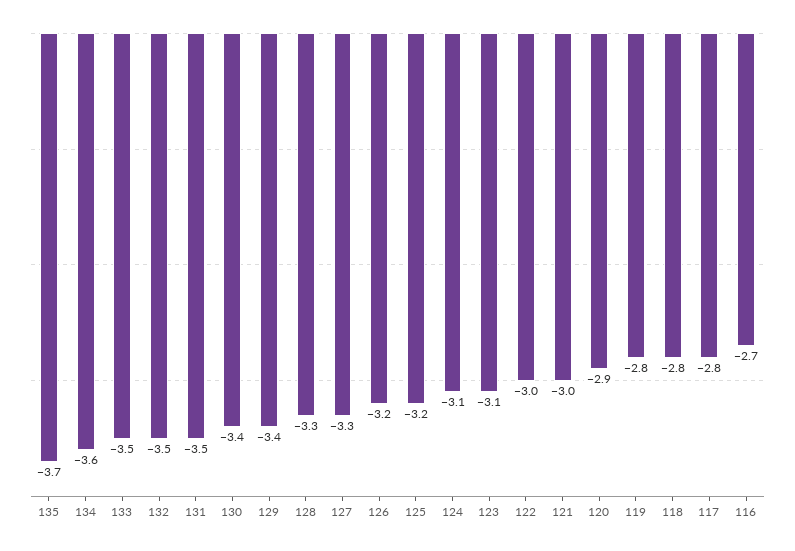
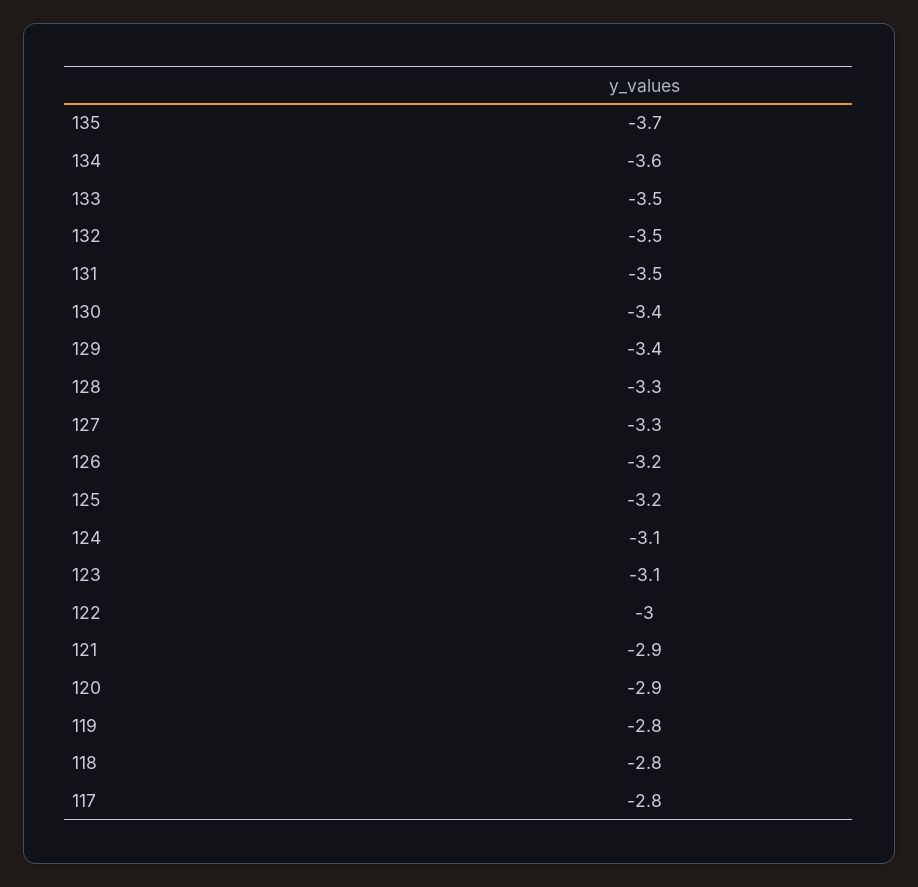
  {
    "135": -3.7,
    "134": -3.6,
    "133": -3.5,
    "132": -3.5,
    "131": -3.5,
    "130": -3.4,
    "129": -3.4,
    "128": -3.3,
    "127": -3.3,
    "126": -3.2,
    "125": -3.2,
    "124": -3.1,
    "123": -3.1,
    "122": -3,
-   "121": -3,
+   "121": -2.9,
    "120": -2.9,
    "119": -2.8,
    "118": -2.8,
-   "117": -2.8,
+   "117": -2.8
-   "116": -2.7
  }

